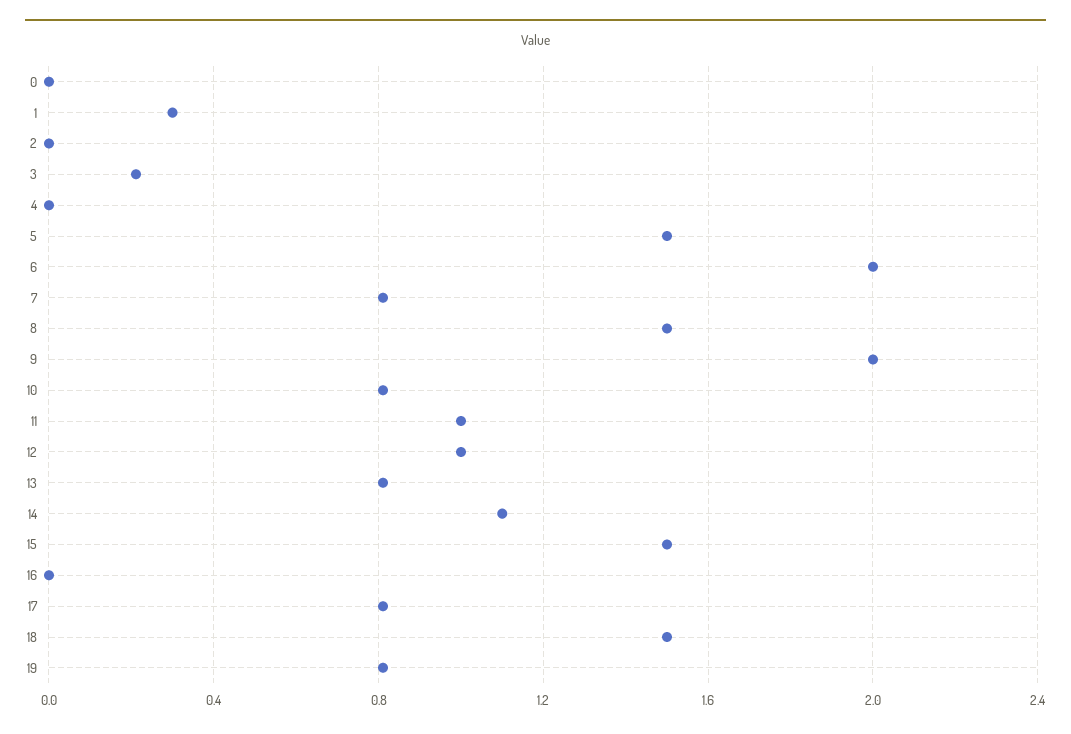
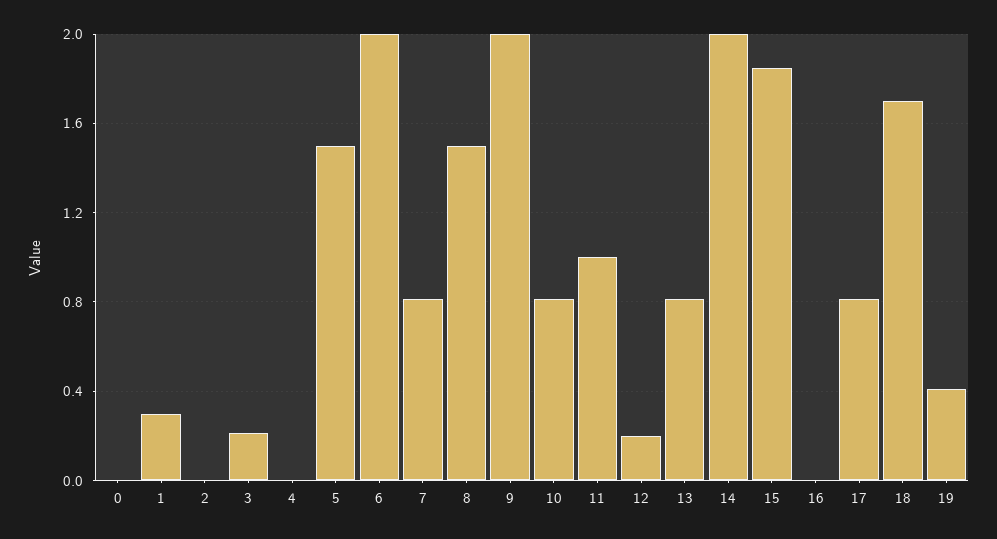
  {
    "0": 0,
    "1": 0.3,
    "2": 0,
    "3": 0.2,
    "4": 0,
    "5": 1.5,
    "6": 2,
    "7": 0.8,
    "8": 1.5,
    "9": 2,
    "10": 0.8,
    "11": 1,
-   "12": 1,
+   "12": 0.2,
    "13": 0.8,
-   "14": 1.1,
+   "14": 2,
-   "15": 1.5,
+   "15": 1.85,
    "16": 0,
    "17": 0.8,
-   "18": 1.5,
+   "18": 1.7,
-   "19": 0.8
+   "19": 0.4
  }

